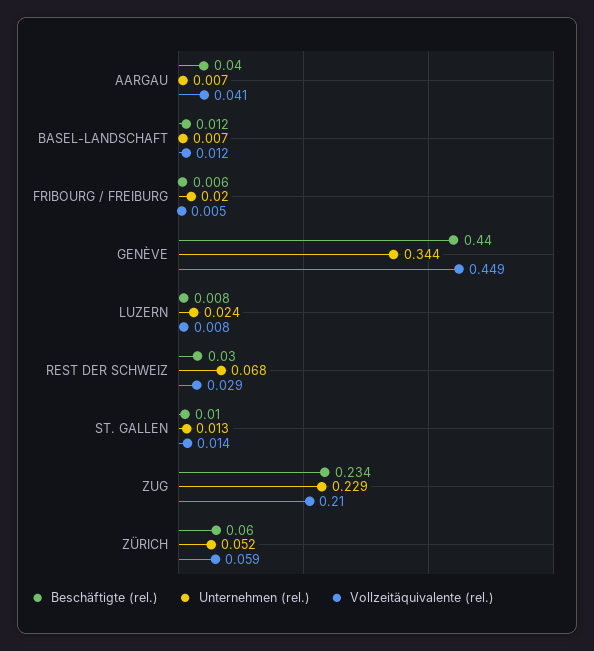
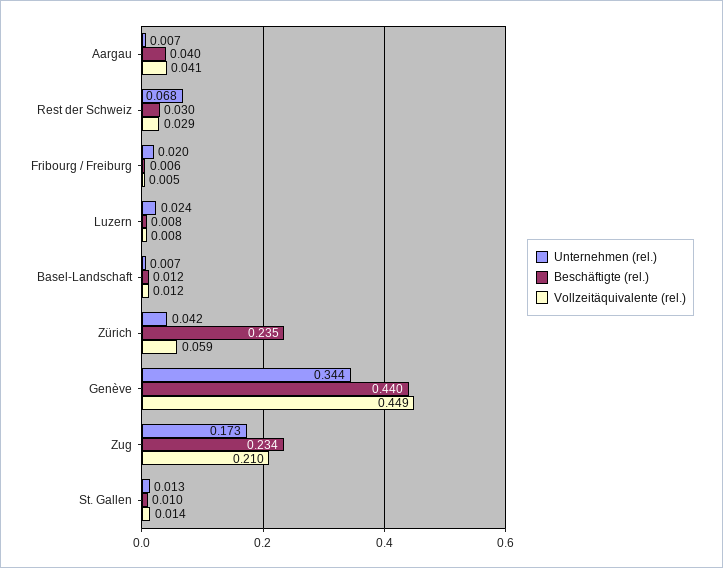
  {
    "Beschäftigte (rel.)": {
      "AARGAU": 0.04,
      "BASEL-LANDSCHAFT": 0.012,
      "FRIBOURG / FREIBURG": 0.006,
      "GENÈVE": 0.44,
      "LUZERN": 0.008,
      "REST DER SCHWEIZ": 0.03,
      "ST. GALLEN": 0.01,
      "ZUG": 0.234,
-     "ZÜRICH": 0.06
+     "ZÜRICH": 0.235
    },
    "Unternehmen (rel.)": {
      "AARGAU": 0.007,
      "BASEL-LANDSCHAFT": 0.007,
      "FRIBOURG / FREIBURG": 0.02,
      "GENÈVE": 0.344,
      "LUZERN": 0.024,
      "REST DER SCHWEIZ": 0.068,
      "ST. GALLEN": 0.013,
-     "ZUG": 0.229,
+     "ZUG": 0.173,
-     "ZÜRICH": 0.052
+     "ZÜRICH": 0.042
    },
    "Vollzeitäquivalente (rel.)": {
      "AARGAU": 0.041,
      "BASEL-LANDSCHAFT": 0.012,
      "FRIBOURG / FREIBURG": 0.005,
      "GENÈVE": 0.449,
      "LUZERN": 0.008,
      "REST DER SCHWEIZ": 0.029,
      "ST. GALLEN": 0.014,
      "ZUG": 0.21,
      "ZÜRICH": 0.059
    }
  }

